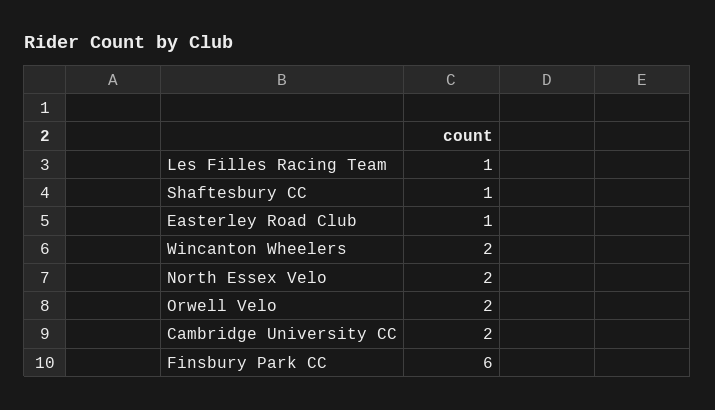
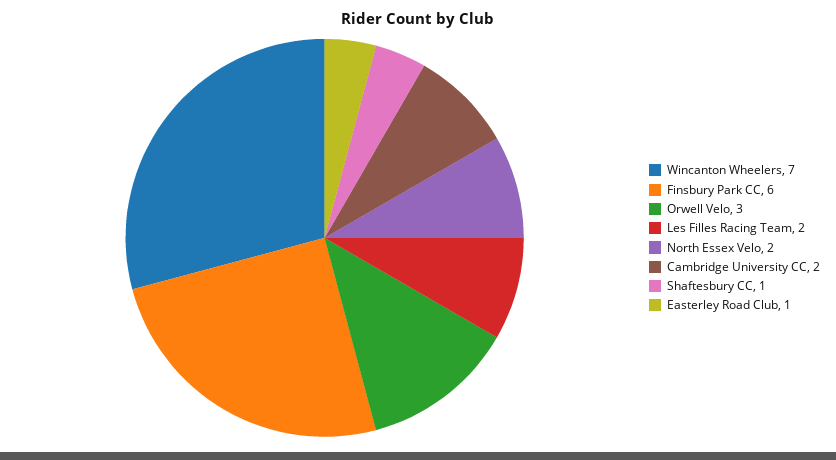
  {
-   "Les Filles Racing Team": 1,
+   "Les Filles Racing Team": 2,
    "Shaftesbury CC": 1,
    "Easterley Road Club": 1,
-   "Wincanton Wheelers": 2,
+   "Wincanton Wheelers": 7,
    "North Essex Velo": 2,
-   "Orwell Velo": 2,
+   "Orwell Velo": 3,
    "Cambridge University CC": 2,
    "Finsbury Park CC": 6
  }

